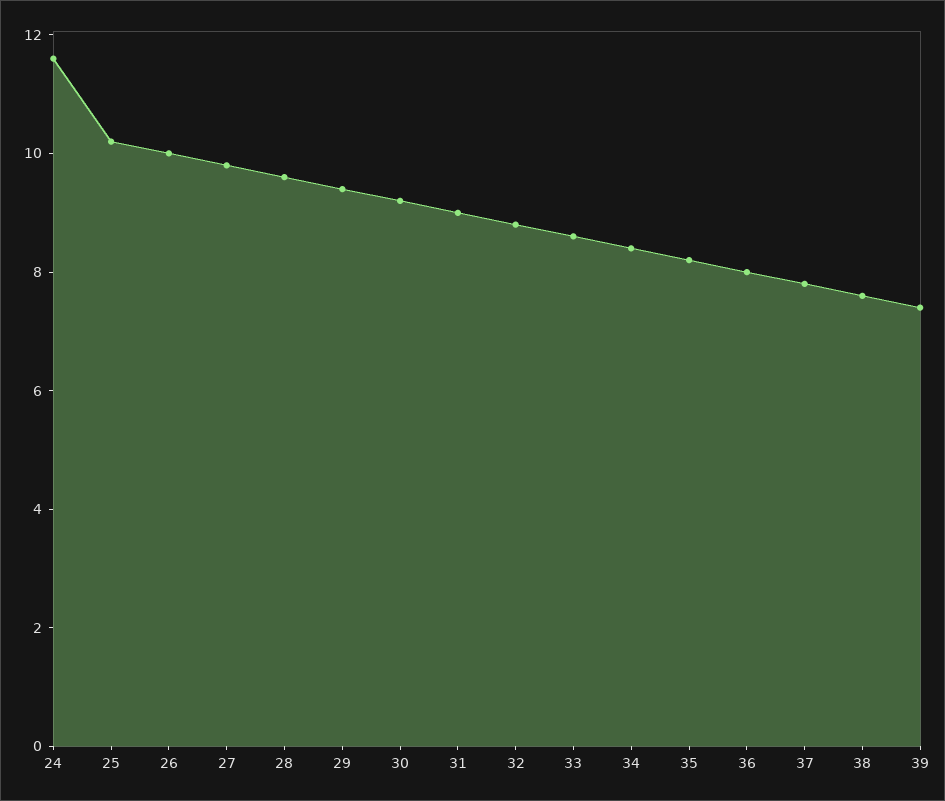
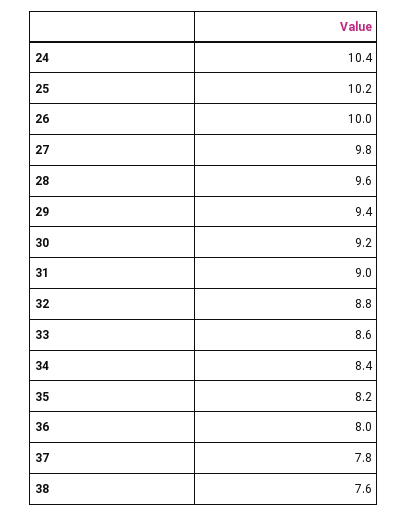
  {
-   "24": 11.5,
+   "24": 10.4,
    "25": 10.2,
    "26": 10,
    "27": 9.8,
    "28": 9.6,
    "29": 9.4,
    "30": 9.2,
    "31": 9,
    "32": 8.8,
    "33": 8.6,
    "34": 8.4,
    "35": 8.2,
    "36": 8,
    "37": 7.8,
-   "38": 7.6,
+   "38": 7.6
-   "39": 7.5
  }

